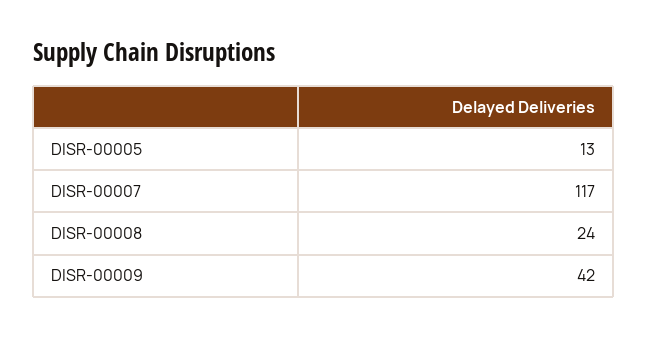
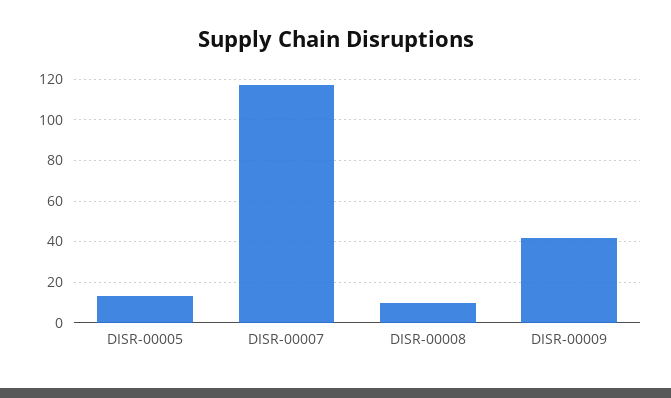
  {
    "DISR-00005": 13,
    "DISR-00007": 117,
-   "DISR-00008": 24,
+   "DISR-00008": 10,
    "DISR-00009": 42
  }

